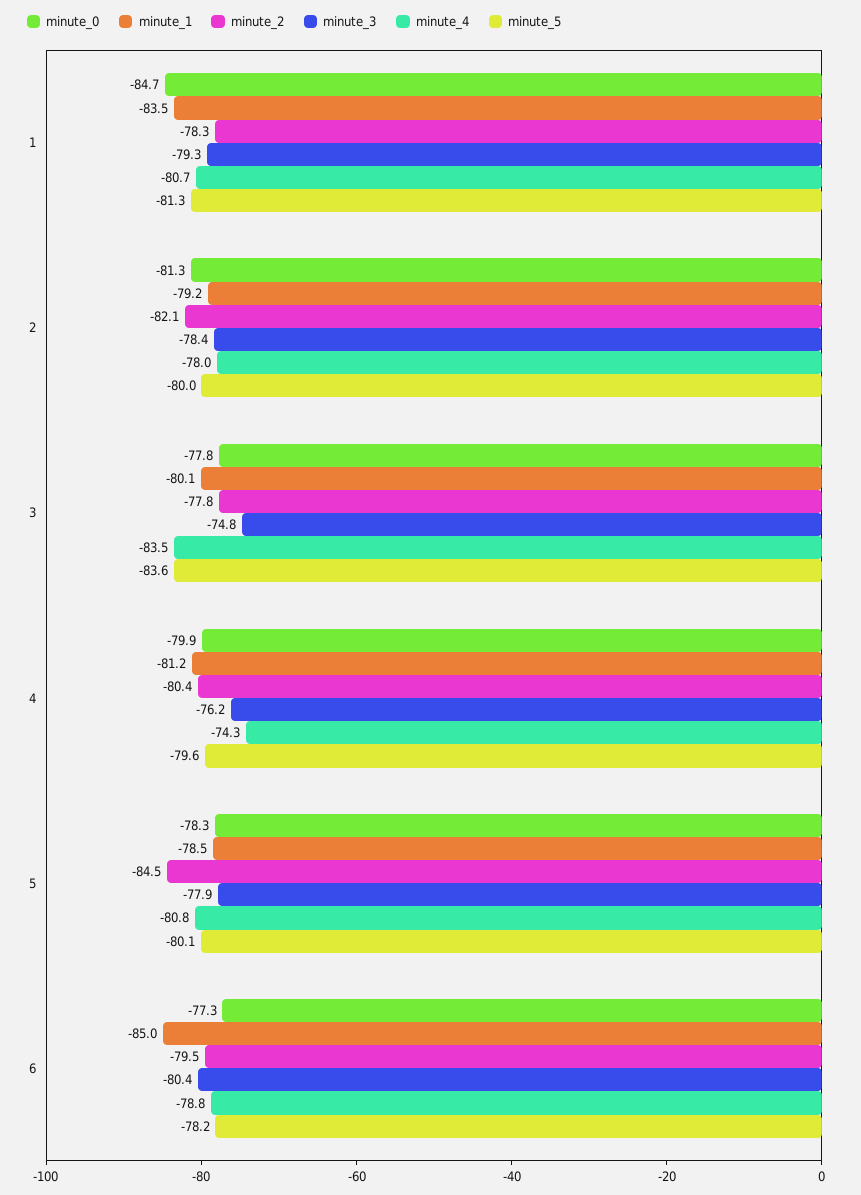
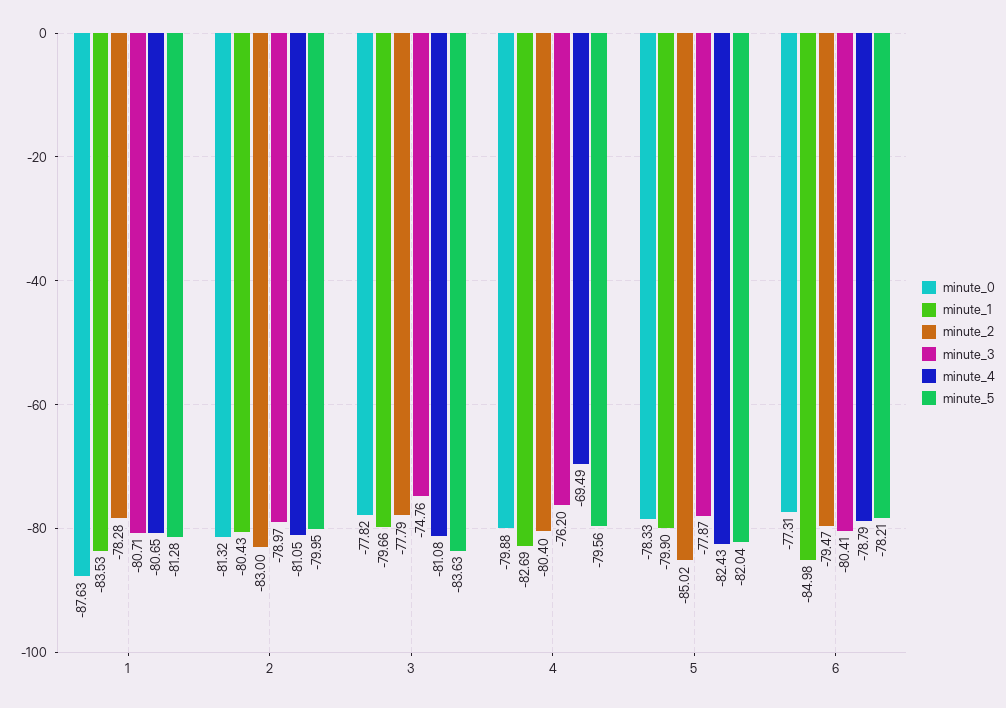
  {
    "minute_0": {
-     "1": -84.7,
+     "1": -87.63,
      "2": -81.32,
      "3": -77.82,
      "4": -79.88,
      "5": -78.33,
      "6": -77.31
    },
    "minute_1": {
      "1": -83.53,
-     "2": -79.2,
+     "2": -80.43,
-     "3": -80.1,
+     "3": -79.66,
-     "4": -81.2,
+     "4": -82.69,
-     "5": -78.5,
+     "5": -79.9,
      "6": -84.98
    },
    "minute_2": {
      "1": -78.28,
-     "2": -82.1,
+     "2": -83,
      "3": -77.79,
      "4": -80.4,
-     "5": -84.5,
+     "5": -85.02,
      "6": -79.47
    },
    "minute_3": {
-     "1": -79.3,
+     "1": -80.71,
-     "2": -78.4,
+     "2": -78.97,
      "3": -74.76,
      "4": -76.2,
      "5": -77.87,
      "6": -80.41
    },
    "minute_4": {
      "1": -80.65,
-     "2": -78,
+     "2": -81.05,
-     "3": -83.5,
+     "3": -81.08,
-     "4": -74.3,
+     "4": -69.49,
-     "5": -80.8,
+     "5": -82.43,
      "6": -78.79
    },
    "minute_5": {
      "1": -81.28,
      "2": -79.95,
      "3": -83.63,
      "4": -79.56,
-     "5": -80.1,
+     "5": -82.04,
      "6": -78.21
    }
  }

